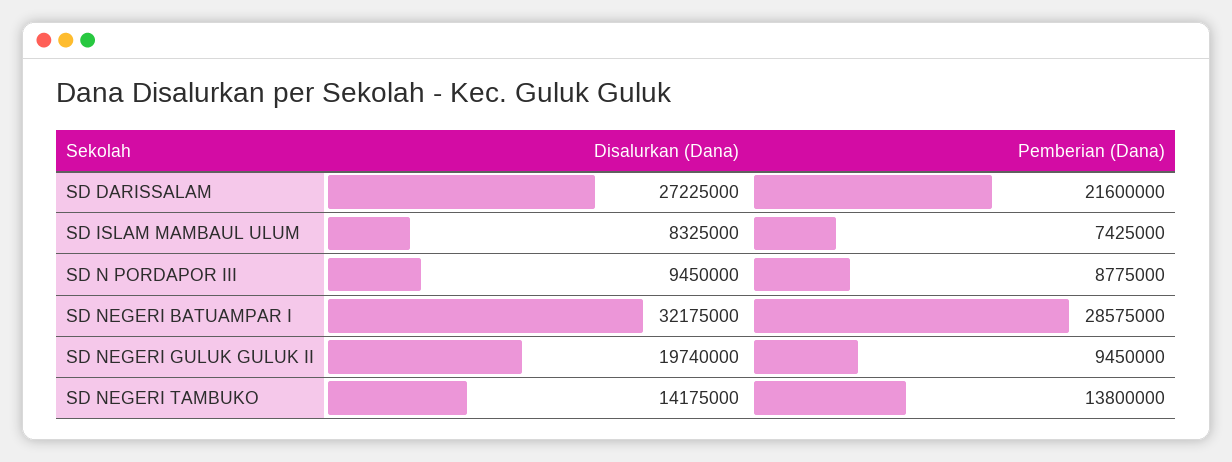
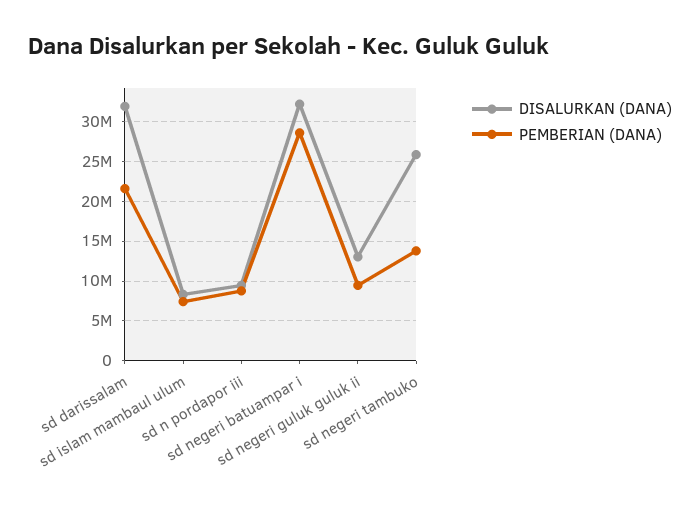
  {
    "Disalurkan (Dana)": {
-     "SD DARISSALAM": 27225000,
+     "SD DARISSALAM": 32000000,
      "SD ISLAM MAMBAUL ULUM": 8325000,
      "SD N PORDAPOR III": 9450000,
      "SD NEGERI BATUAMPAR I": 32175000,
-     "SD NEGERI GULUK GULUK II": 19740000,
+     "SD NEGERI GULUK GULUK II": 13000000,
-     "SD NEGERI TAMBUKO": 14175000
+     "SD NEGERI TAMBUKO": 26000000
    },
    "Pemberian (Dana)": {
      "SD DARISSALAM": 21600000,
      "SD ISLAM MAMBAUL ULUM": 7425000,
      "SD N PORDAPOR III": 8775000,
      "SD NEGERI BATUAMPAR I": 28575000,
      "SD NEGERI GULUK GULUK II": 9450000,
      "SD NEGERI TAMBUKO": 13800000
    }
  }

